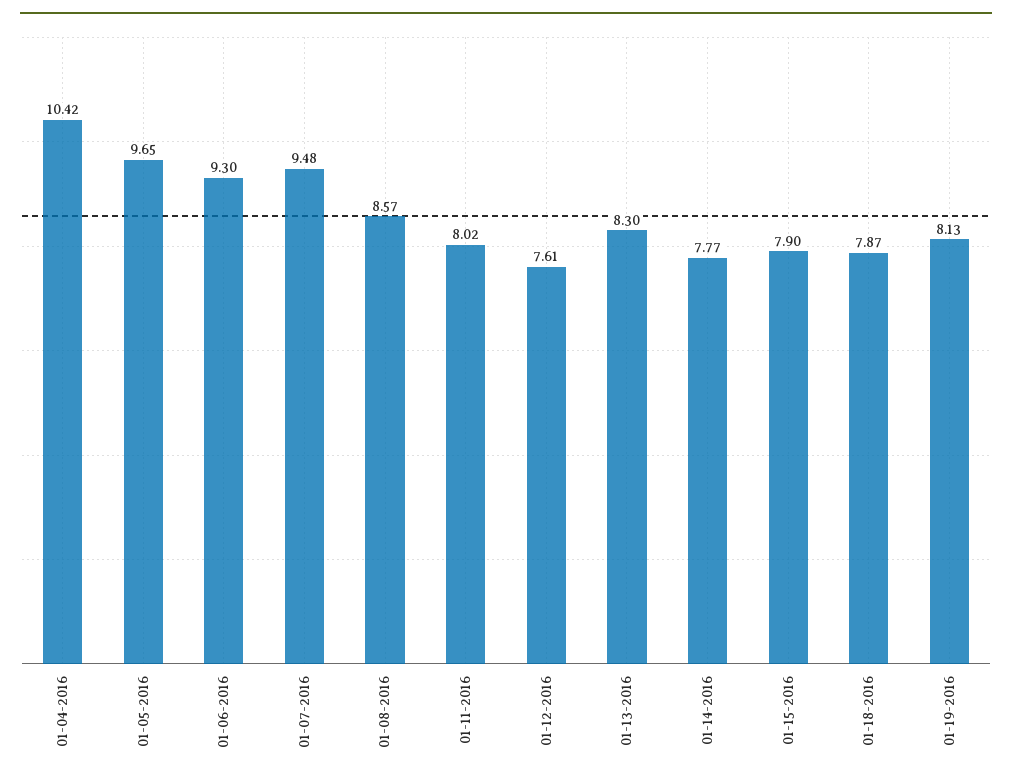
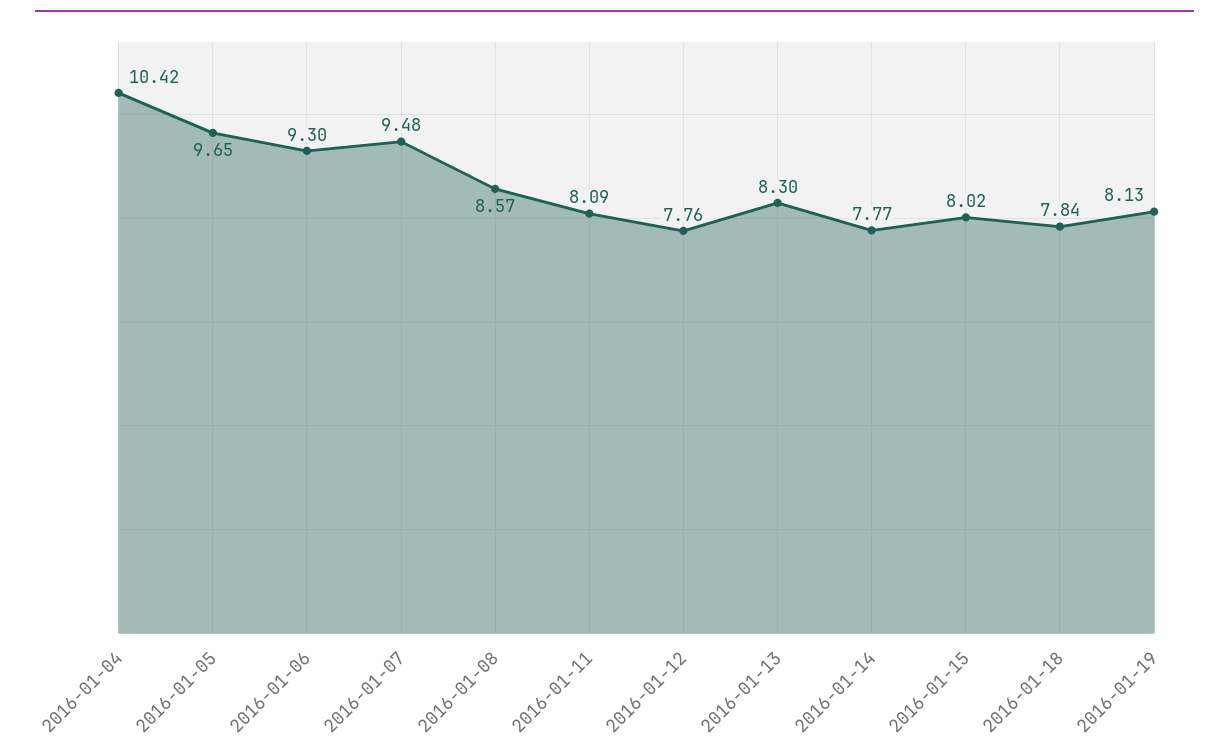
  {
    "01-04-2016": 10.42,
    "01-05-2016": 9.65,
    "01-06-2016": 9.3,
    "01-07-2016": 9.48,
    "01-08-2016": 8.57,
-   "01-11-2016": 8.02,
+   "01-11-2016": 8.09,
-   "01-12-2016": 7.61,
+   "01-12-2016": 7.76,
    "01-13-2016": 8.3,
    "01-14-2016": 7.77,
-   "01-15-2016": 7.9,
+   "01-15-2016": 8.02,
-   "01-18-2016": 7.87,
+   "01-18-2016": 7.84,
    "01-19-2016": 8.13
  }

